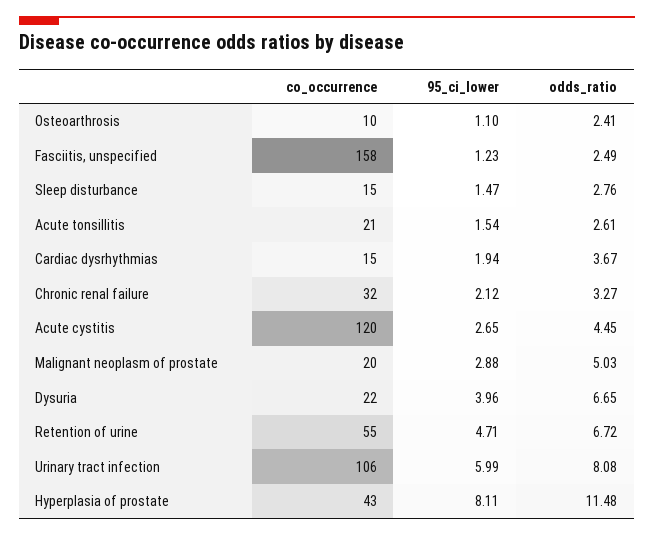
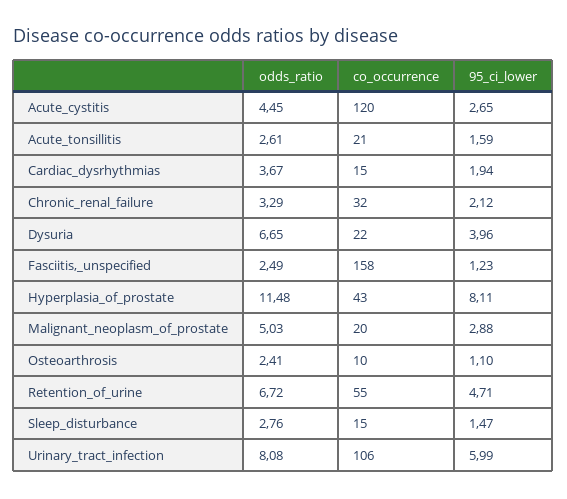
  {
    "co_occurrence": {
      "Osteoarthrosis": 10,
      "Fasciitis, unspecified": 158,
      "Sleep disturbance": 15,
      "Acute tonsillitis": 21,
      "Cardiac dysrhythmias": 15,
      "Chronic renal failure": 32,
      "Acute cystitis": 120,
      "Malignant neoplasm of prostate": 20,
      "Dysuria": 22,
      "Retention of urine": 55,
      "Urinary tract infection": 106,
      "Hyperplasia of prostate": 43
    },
    "95_ci_lower": {
      "Osteoarthrosis": 1.1,
      "Fasciitis, unspecified": 1.23,
      "Sleep disturbance": 1.47,
-     "Acute tonsillitis": 1.54,
+     "Acute tonsillitis": 1.59,
      "Cardiac dysrhythmias": 1.94,
      "Chronic renal failure": 2.12,
      "Acute cystitis": 2.65,
      "Malignant neoplasm of prostate": 2.88,
      "Dysuria": 3.96,
      "Retention of urine": 4.71,
      "Urinary tract infection": 5.99,
      "Hyperplasia of prostate": 8.11
    },
    "odds_ratio": {
      "Osteoarthrosis": 2.41,
      "Fasciitis, unspecified": 2.49,
      "Sleep disturbance": 2.76,
      "Acute tonsillitis": 2.61,
      "Cardiac dysrhythmias": 3.67,
-     "Chronic renal failure": 3.27,
+     "Chronic renal failure": 3.29,
      "Acute cystitis": 4.45,
      "Malignant neoplasm of prostate": 5.03,
      "Dysuria": 6.65,
      "Retention of urine": 6.72,
      "Urinary tract infection": 8.08,
      "Hyperplasia of prostate": 11.48
    }
  }

